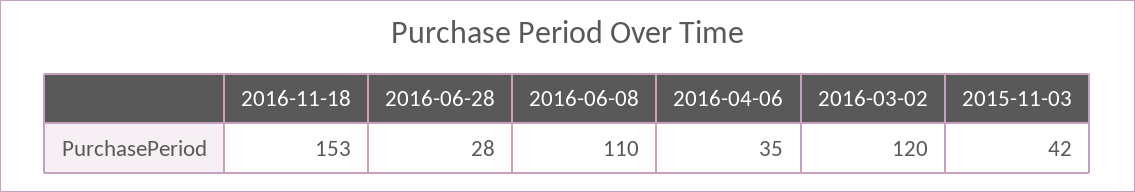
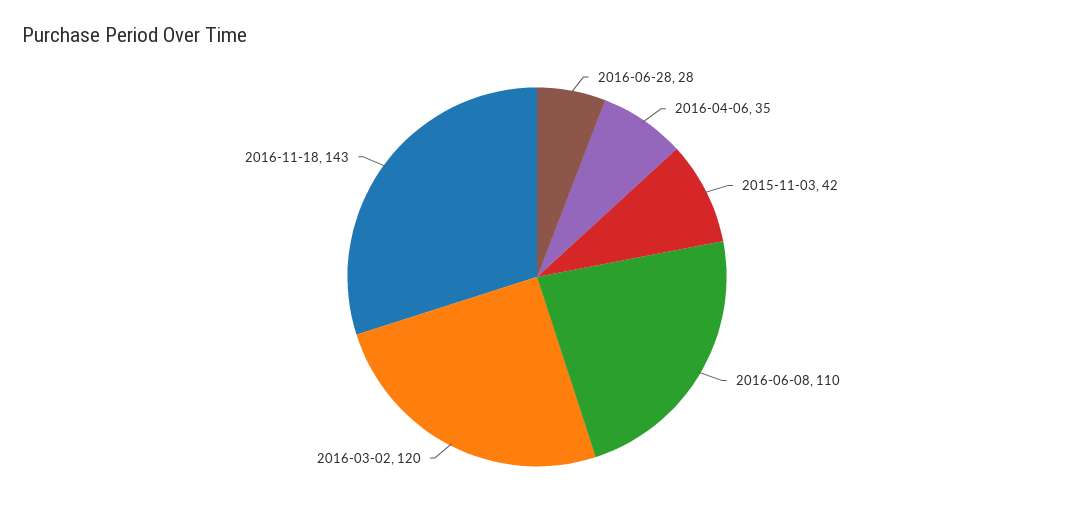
  {
-   "2016-11-18": 153,
+   "2016-11-18": 143,
    "2016-06-28": 28,
    "2016-06-08": 110,
    "2016-04-06": 35,
    "2016-03-02": 120,
    "2015-11-03": 42
  }

